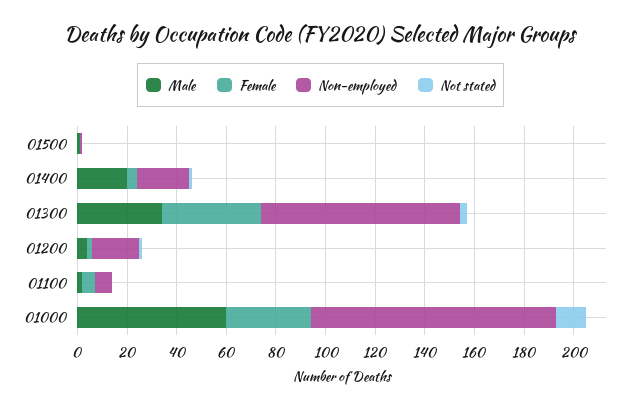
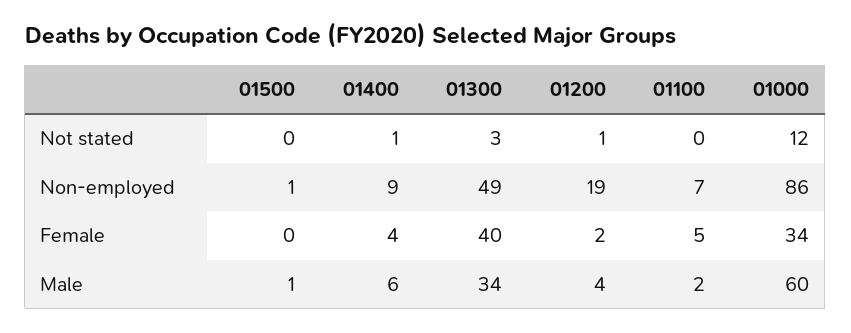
  {
    "Male": {
      "01500": 1,
-     "01400": 20,
+     "01400": 6,
      "01300": 34,
      "01200": 4,
      "01100": 2,
      "01000": 60
    },
    "Female": {
      "01500": 0,
      "01400": 4,
      "01300": 40,
      "01200": 2,
      "01100": 5,
      "01000": 34
    },
    "Non-employed": {
      "01500": 1,
-     "01400": 20,
+     "01400": 9,
-     "01300": 80,
+     "01300": 49,
      "01200": 19,
      "01100": 7,
-     "01000": 100
+     "01000": 86
    },
    "Not stated": {
      "01500": 0,
      "01400": 1,
      "01300": 3,
      "01200": 1,
      "01100": 0,
      "01000": 12
    }
  }

